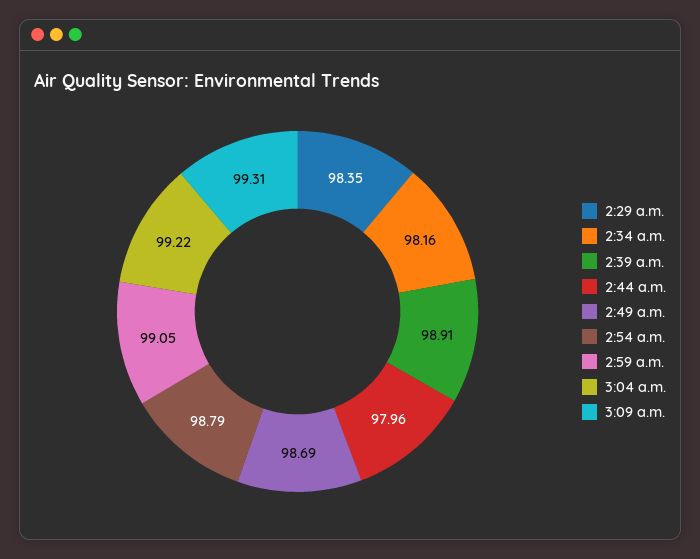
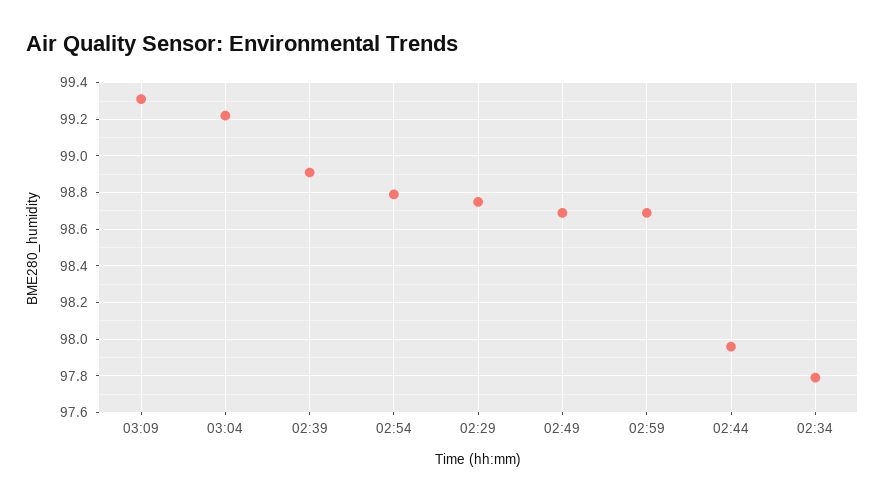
  {
-   "2:29 a.m.": 98.35,
+   "2:29 a.m.": 98.75,
-   "2:34 a.m.": 98.16,
+   "2:34 a.m.": 97.8,
    "2:39 a.m.": 98.91,
    "2:44 a.m.": 97.96,
    "2:49 a.m.": 98.69,
    "2:54 a.m.": 98.79,
-   "2:59 a.m.": 99.05,
+   "2:59 a.m.": 98.7,
    "3:04 a.m.": 99.22,
    "3:09 a.m.": 99.31
  }

